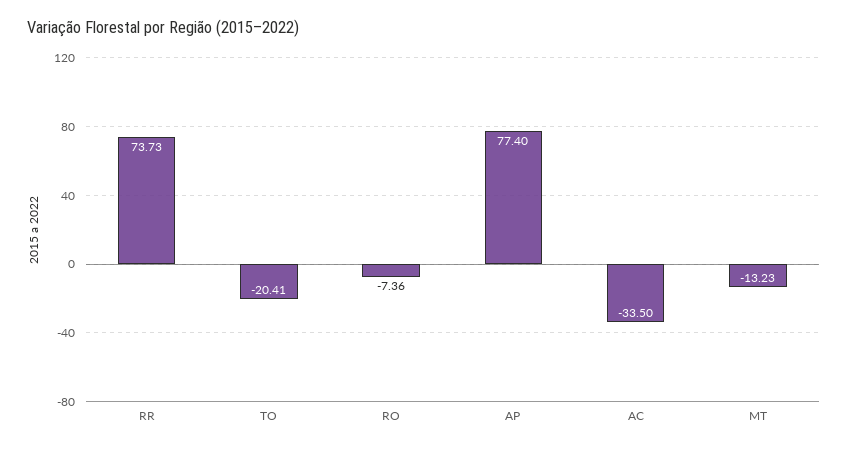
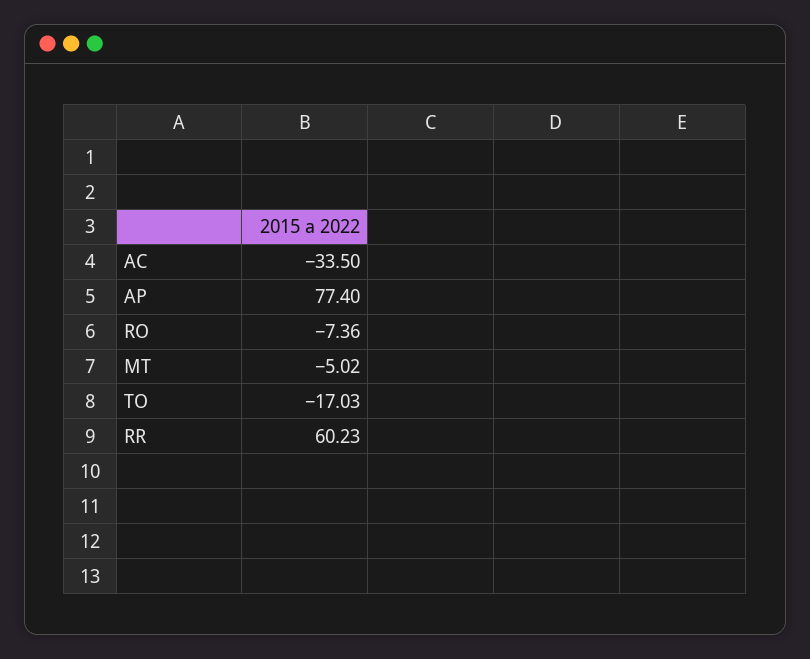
  {
-   "RR": 73.73,
+   "RR": 60.23,
-   "TO": -20.41,
+   "TO": -17.03,
    "RO": -7.36,
    "AP": 77.4,
    "AC": -33.5,
-   "MT": -13.23
+   "MT": -5.02
  }

